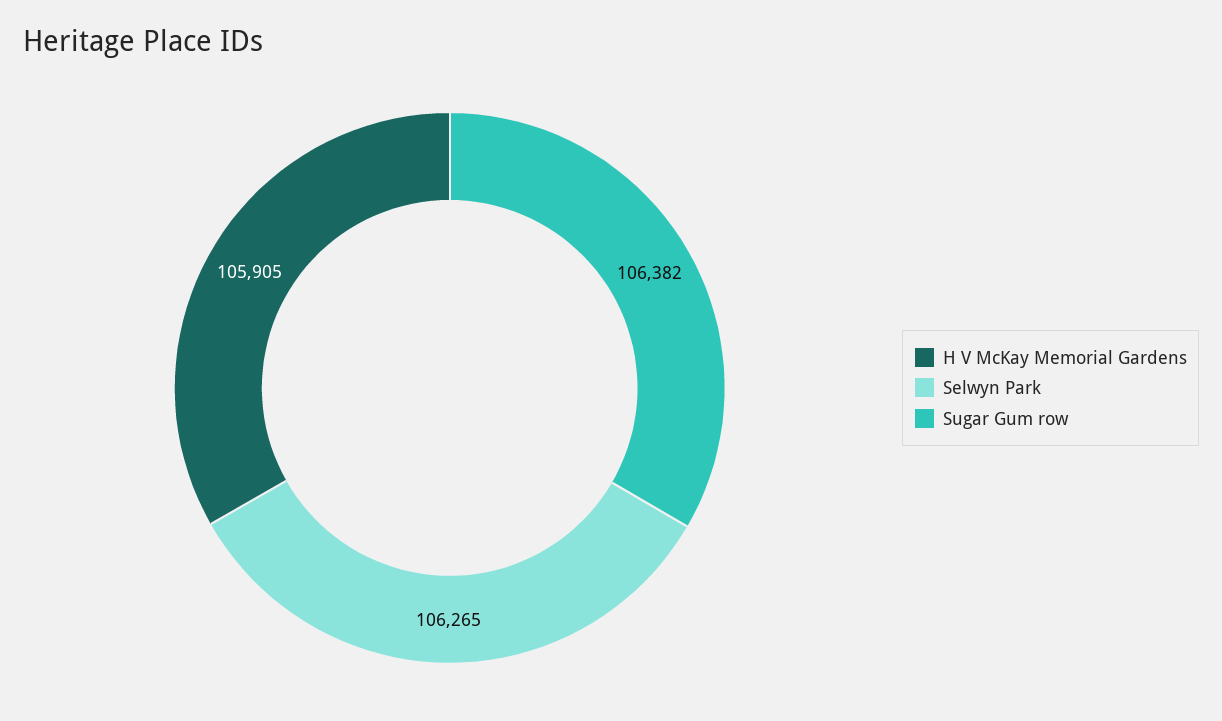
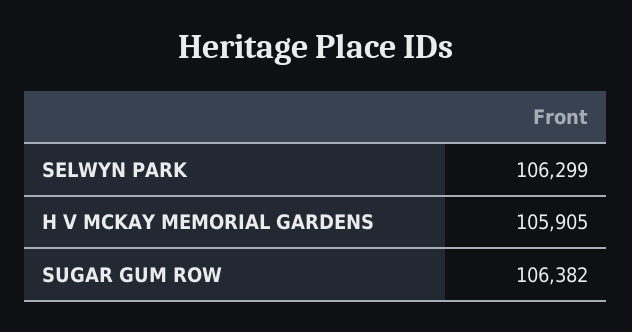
  {
    "H V McKay Memorial Gardens": 105905,
-   "Selwyn Park": 106265,
+   "Selwyn Park": 106299,
    "Sugar Gum row": 106382
  }

